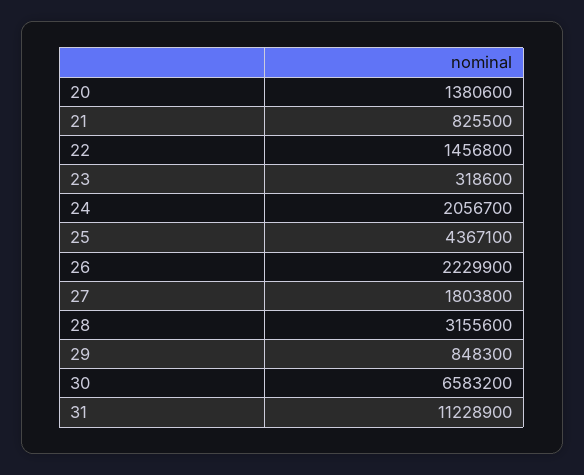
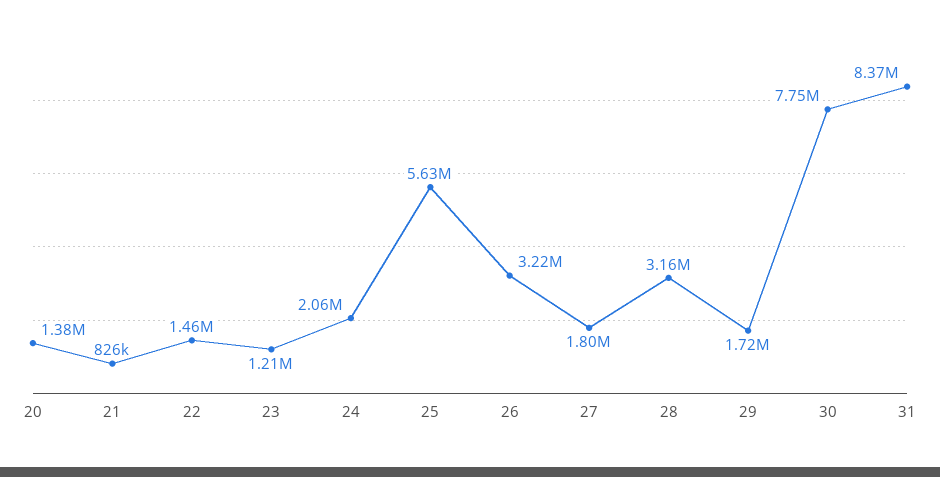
  {
    "20": 1380600,
    "21": 825500,
    "22": 1456800,
-   "23": 318600,
+   "23": 1210000,
    "24": 2056700,
-   "25": 4367100,
+   "25": 5630000,
-   "26": 2229900,
+   "26": 3220000,
    "27": 1803800,
    "28": 3155600,
-   "29": 848300,
+   "29": 1720000,
-   "30": 6583200,
+   "30": 7750000,
-   "31": 11228900
+   "31": 8370000
  }

